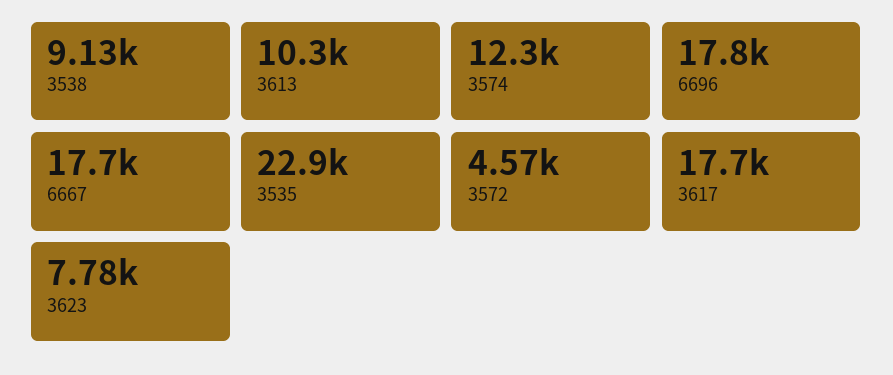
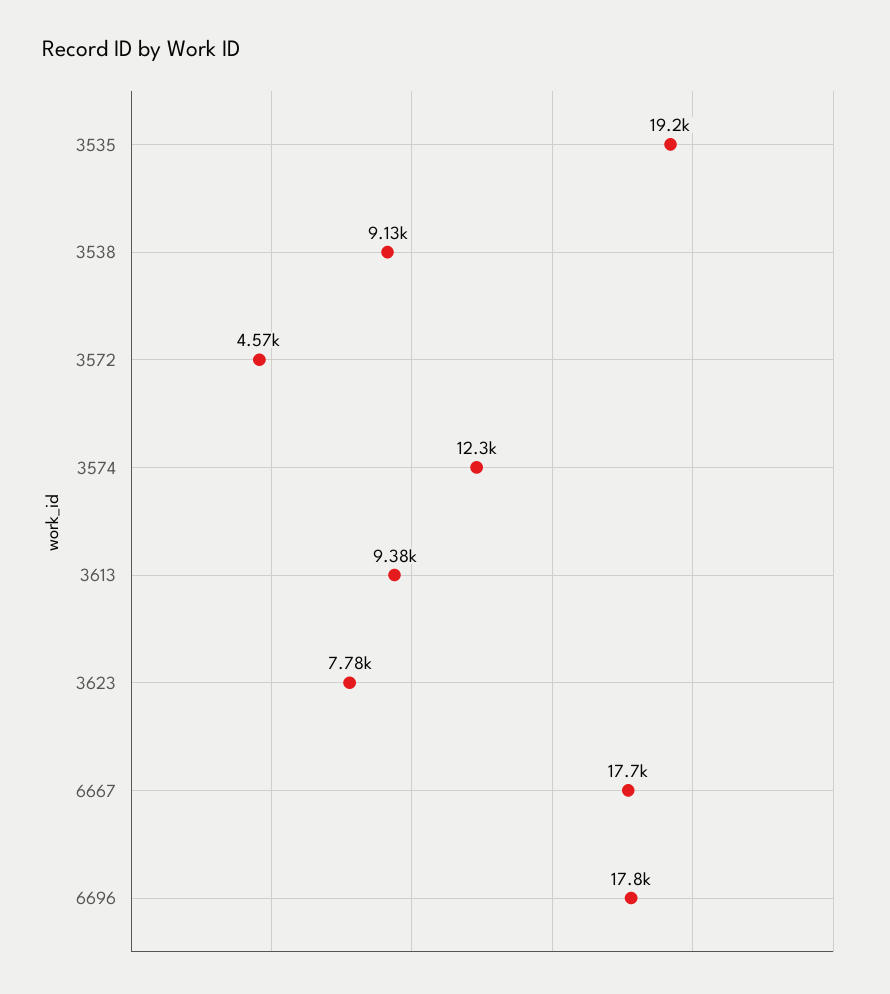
  {
    "3538": 9130,
-   "3613": 10300,
+   "3613": 9380,
    "3574": 12300,
    "6696": 17800,
    "6667": 17700,
-   "3535": 22900,
+   "3535": 19200,
    "3572": 4570,
-   "3617": 17700,
    "3623": 7780
  }

